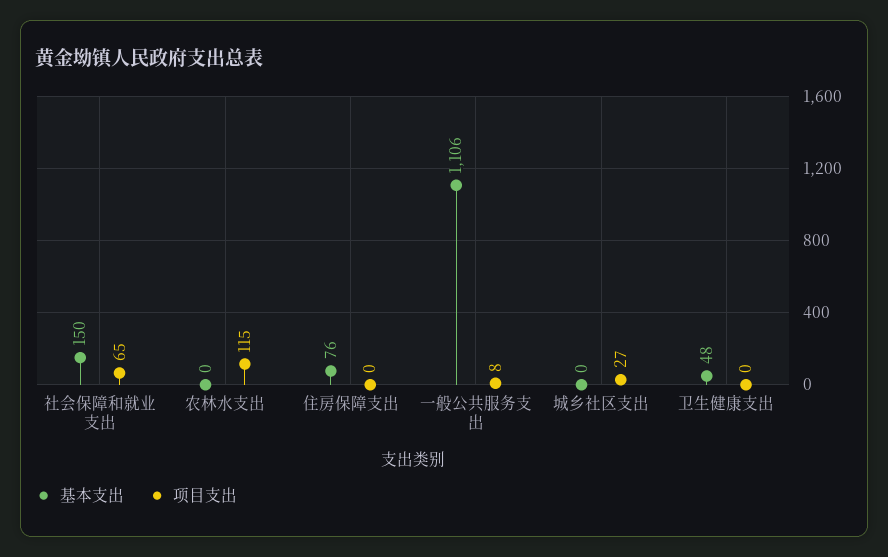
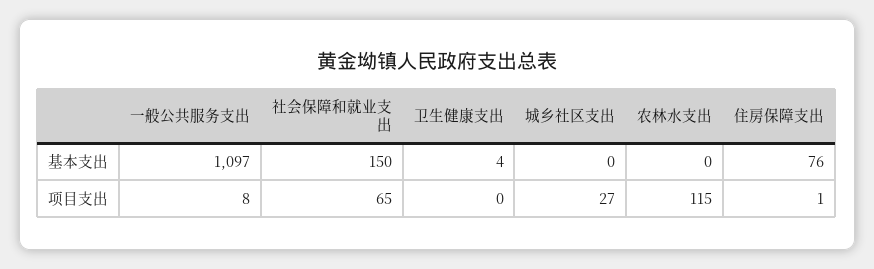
  {
    "基本支出": {
      "社会保障和就业支出": 150,
      "农林水支出": 0,
      "住房保障支出": 76,
-     "一般公共服务支出": 1106,
+     "一般公共服务支出": 1097,
      "城乡社区支出": 0,
-     "卫生健康支出": 48
+     "卫生健康支出": 4
    },
    "项目支出": {
      "社会保障和就业支出": 65,
      "农林水支出": 115,
-     "住房保障支出": 0,
+     "住房保障支出": 1,
      "一般公共服务支出": 8,
      "城乡社区支出": 27,
      "卫生健康支出": 0
    }
  }

